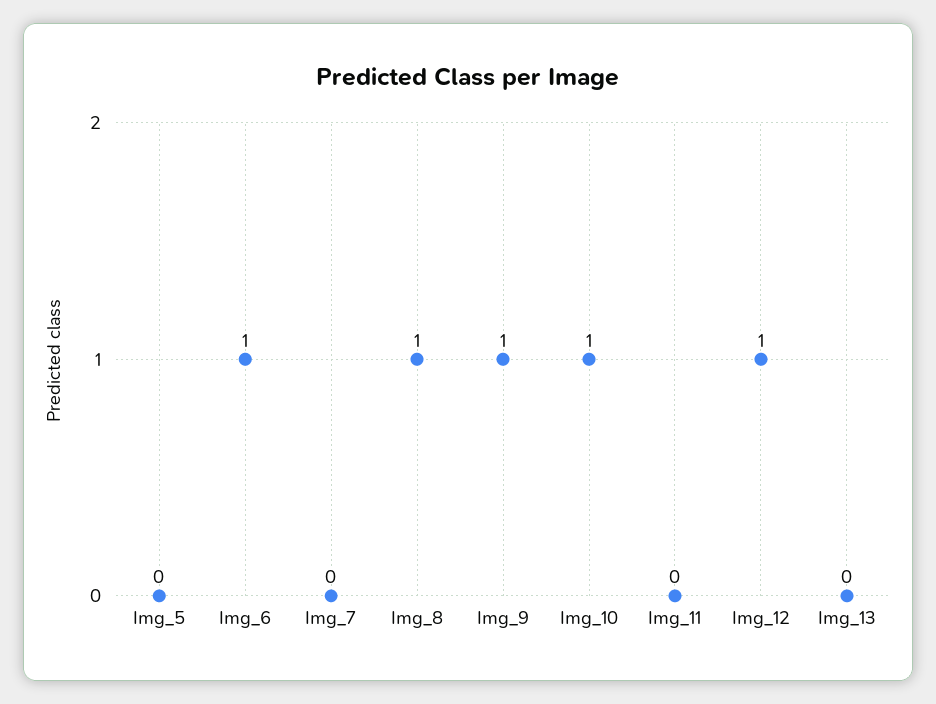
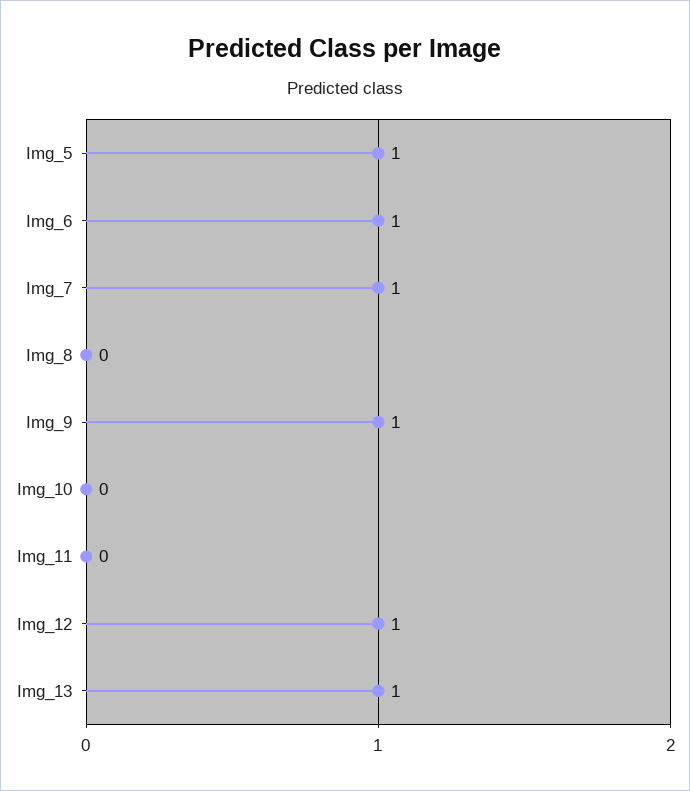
  {
-   "Img_5": 0,
+   "Img_5": 1,
    "Img_6": 1,
-   "Img_7": 0,
+   "Img_7": 1,
-   "Img_8": 1,
+   "Img_8": 0,
    "Img_9": 1,
-   "Img_10": 1,
+   "Img_10": 0,
    "Img_11": 0,
    "Img_12": 1,
-   "Img_13": 0
+   "Img_13": 1
  }

